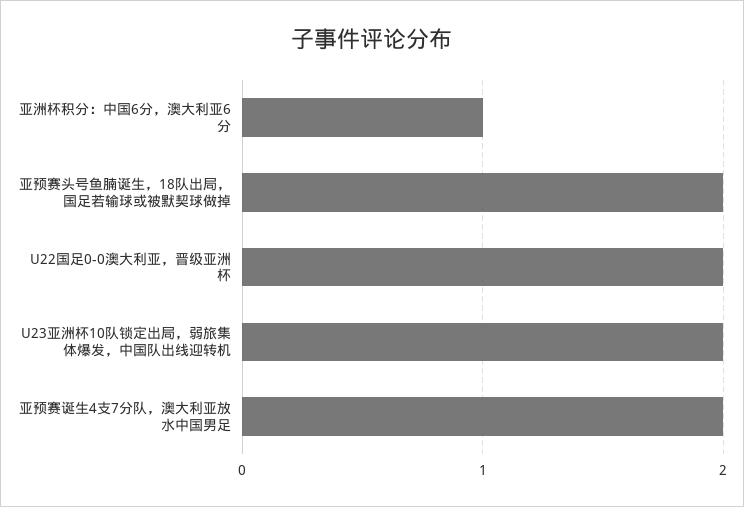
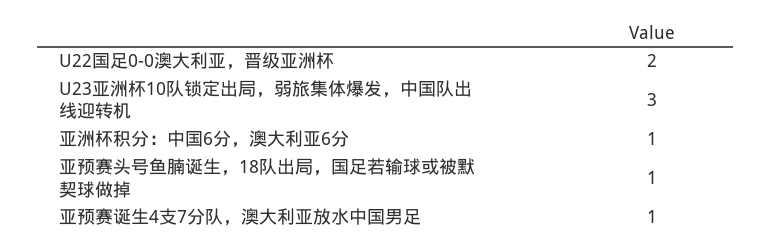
  {
    "亚洲杯积分：中国6分，澳大利亚6分": 1,
-   "亚预赛头号鱼腩诞生，18队出局，国足若输球或被默契球做掉": 2,
+   "亚预赛头号鱼腩诞生，18队出局，国足若输球或被默契球做掉": 1,
    "U22国足0-0澳大利亚，晋级亚洲杯": 2,
-   "U23亚洲杯10队锁定出局，弱旅集体爆发，中国队出线迎转机": 2,
+   "U23亚洲杯10队锁定出局，弱旅集体爆发，中国队出线迎转机": 3,
-   "亚预赛诞生4支7分队，澳大利亚放水中国男足": 2
+   "亚预赛诞生4支7分队，澳大利亚放水中国男足": 1
  }

